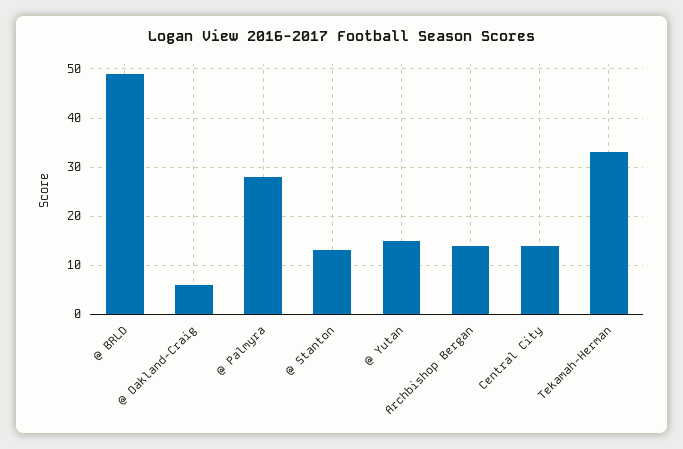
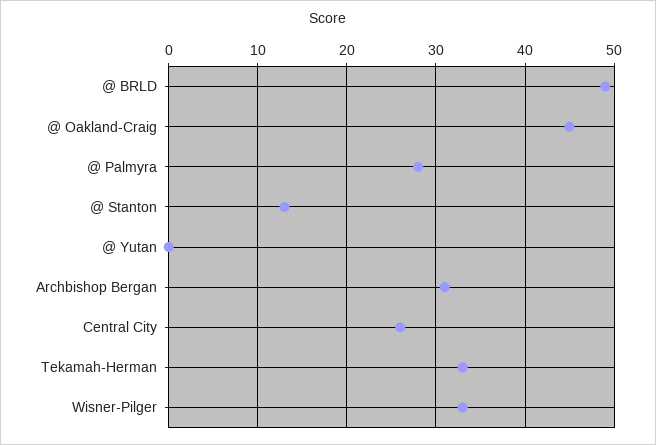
  {
    "@ BRLD": 49,
-   "@ Oakland-Craig": 5,
+   "@ Oakland-Craig": 45,
    "@ Palmyra": 28,
    "@ Stanton": 13,
-   "@ Yutan": 15,
+   "@ Yutan": 0,
-   "Archbishop Bergan": 15,
+   "Archbishop Bergan": 31,
-   "Central City": 15,
+   "Central City": 26,
-   "Tekamah-Herman": 33
+   "Tekamah-Herman": 33,
+   "Wisner-Pilger": 33
  }

